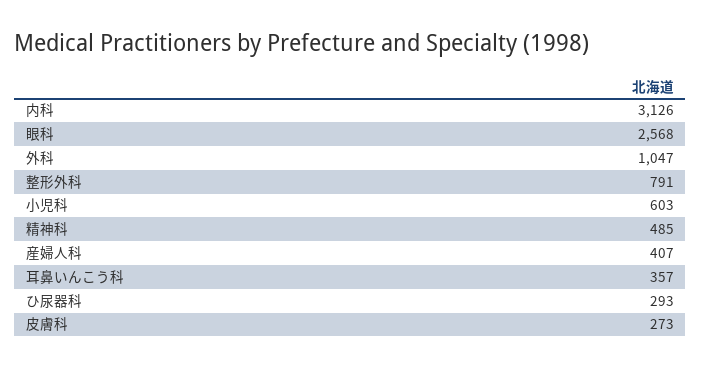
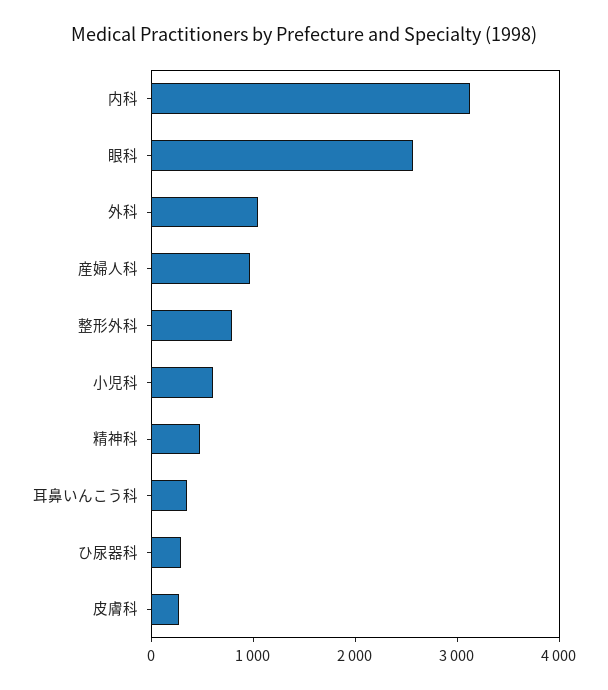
  {
    "内科": 3126,
    "眼科": 2568,
    "外科": 1047,
    "整形外科": 791,
    "小児科": 603,
    "精神科": 485,
-   "産婦人科": 407,
+   "産婦人科": 1000,
    "耳鼻いんこう科": 357,
    "ひ尿器科": 293,
    "皮膚科": 273
  }

